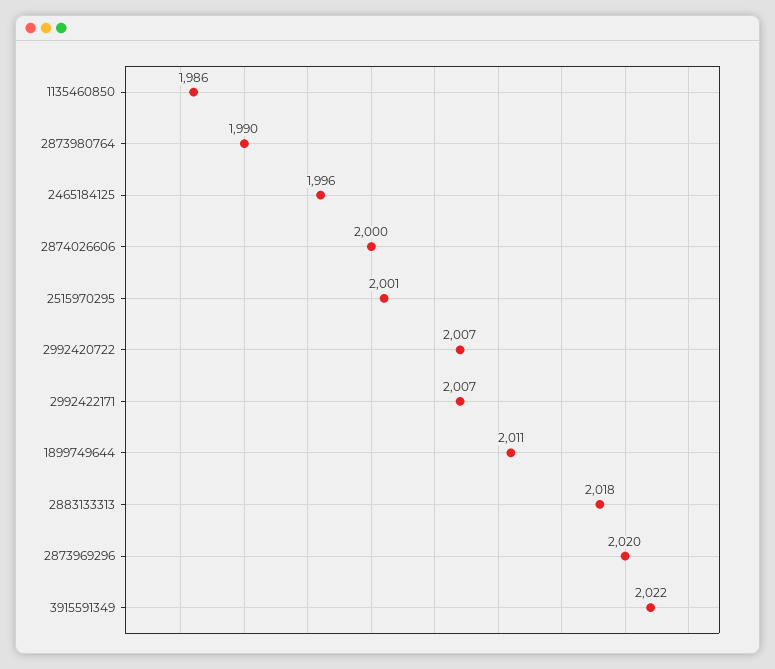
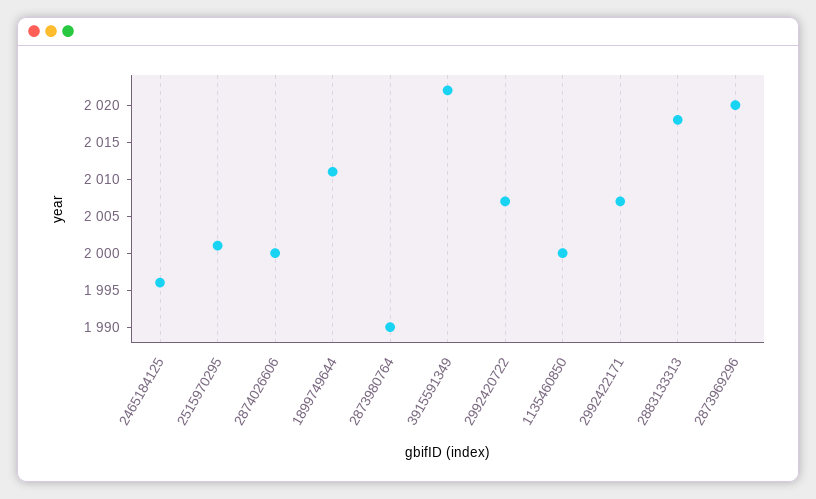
  {
-   "1135460850": 1986,
+   "1135460850": 2000,
    "2873980764": 1990,
    "2465184125": 1996,
    "2874026606": 2000,
    "2515970295": 2001,
    "2992420722": 2007,
    "2992422171": 2007,
    "1899749644": 2011,
    "2883133313": 2018,
    "2873969296": 2020,
    "3915591349": 2022
  }

